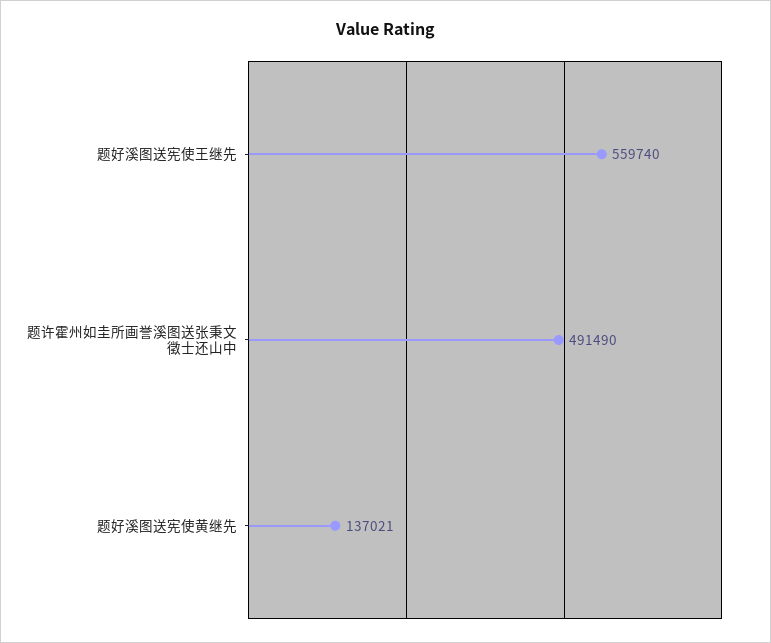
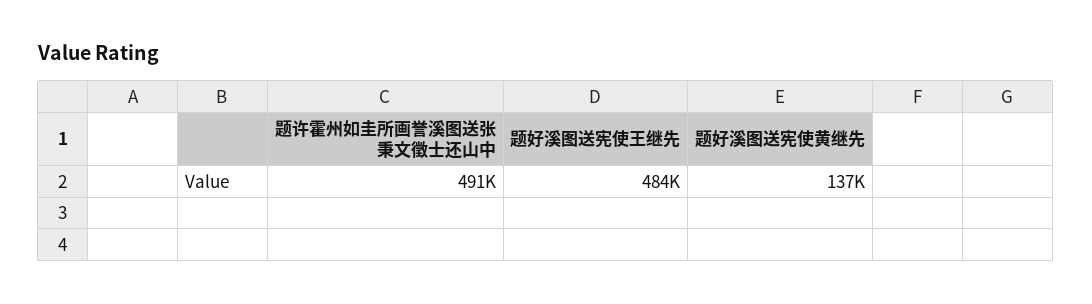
  {
-   "题好溪图送宪使王继先": 559740,
+   "题好溪图送宪使王继先": 484000,
    "题许霍州如圭所画誉溪图送张秉文徵士还山中": 491490,
    "题好溪图送宪使黄继先": 137021
  }

